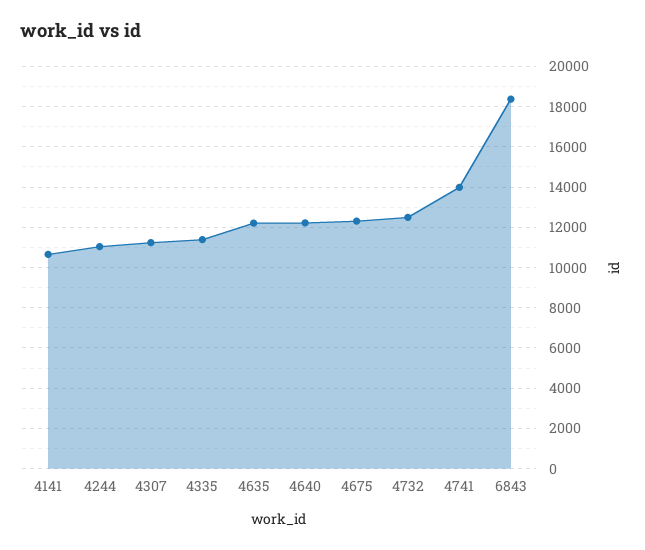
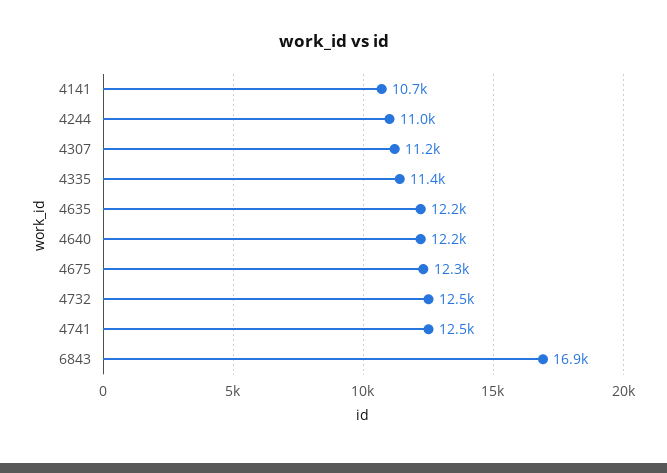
  {
    "4141": 10700,
    "4244": 11000,
    "4307": 11200,
    "4335": 11400,
    "4635": 12200,
    "4640": 12200,
    "4675": 12300,
    "4732": 12500,
-   "4741": 14000,
+   "4741": 12500,
-   "6843": 18500
+   "6843": 16900
  }

